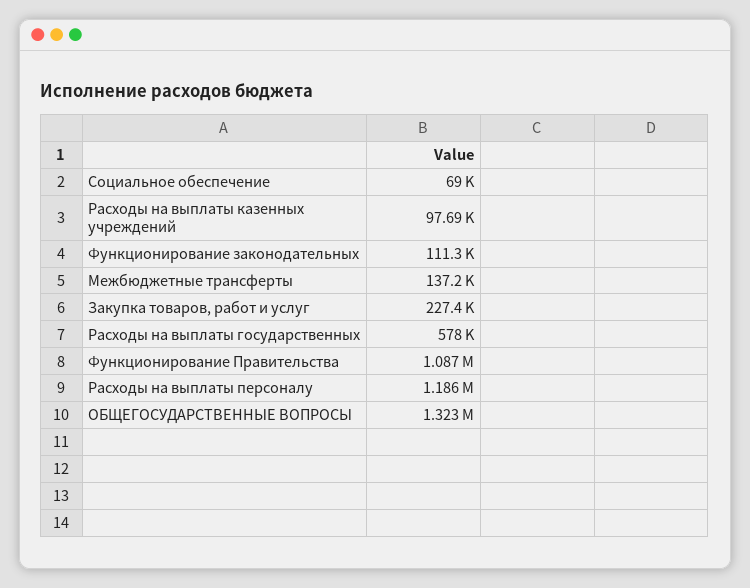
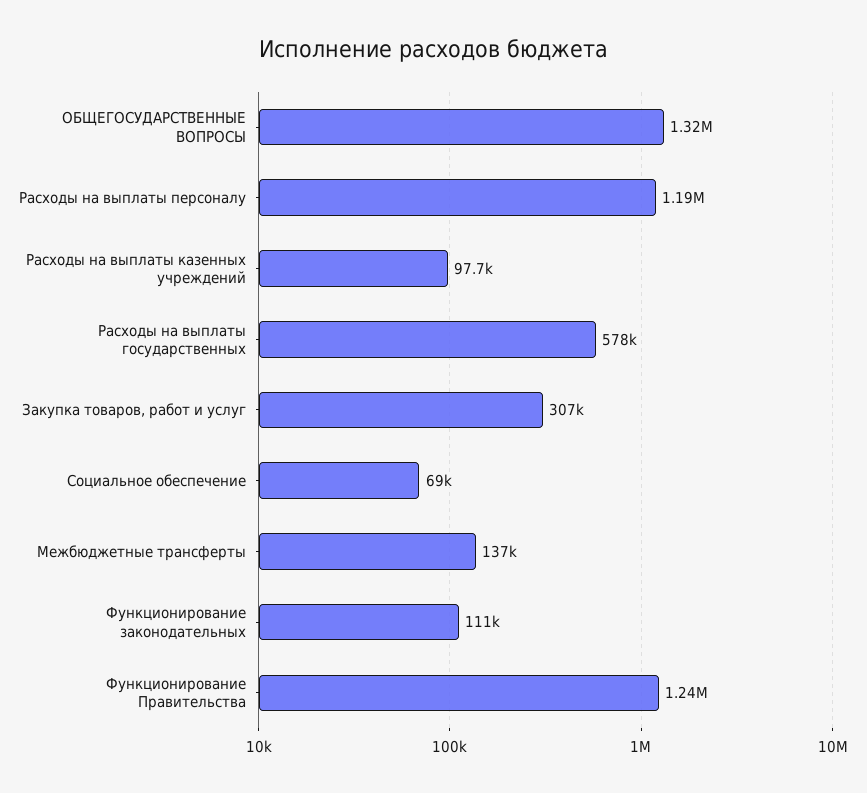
  {
    "Социальное обеспечение": 69000,
    "Расходы на выплаты казенных учреждений": 97690,
    "Функционирование законодательных": 111300,
    "Межбюджетные трансферты": 137200,
-   "Закупка товаров, работ и услуг": 227400,
+   "Закупка товаров, работ и услуг": 307000,
    "Расходы на выплаты государственных": 578000,
-   "Функционирование Правительства": 1087000,
+   "Функционирование Правительства": 1240000,
    "Расходы на выплаты персоналу": 1186000,
    "ОБЩЕГОСУДАРСТВЕННЫЕ ВОПРОСЫ": 1323000
  }

